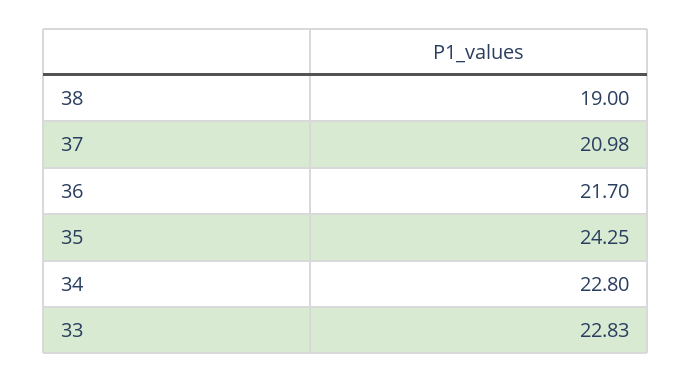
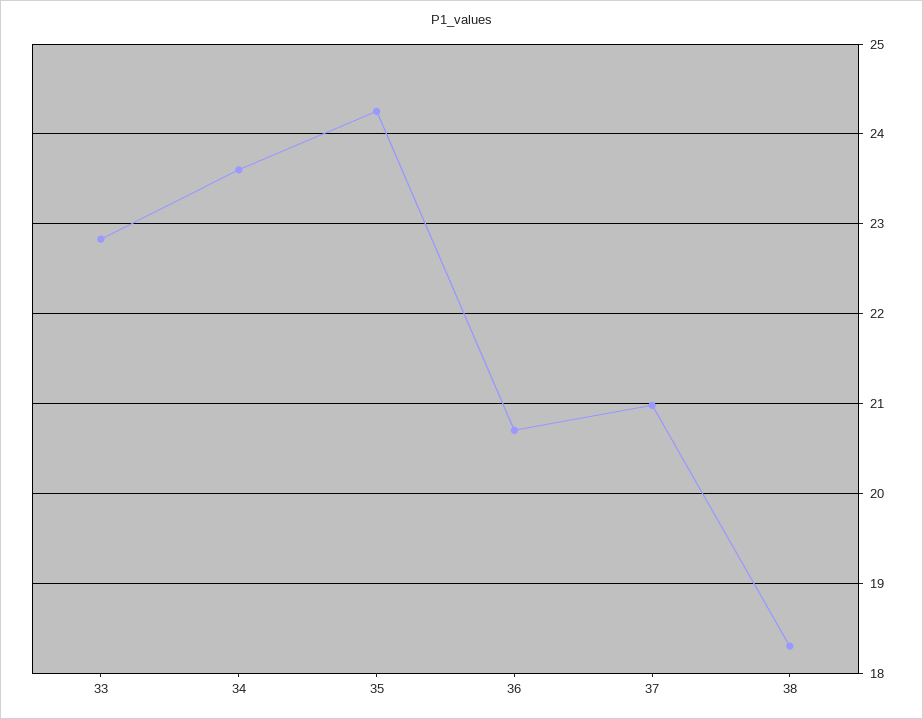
  {
-   "38": 19,
+   "38": 18.3,
    "37": 20.98,
-   "36": 21.7,
+   "36": 20.7,
    "35": 24.25,
-   "34": 22.8,
+   "34": 23.6,
    "33": 22.83
  }

